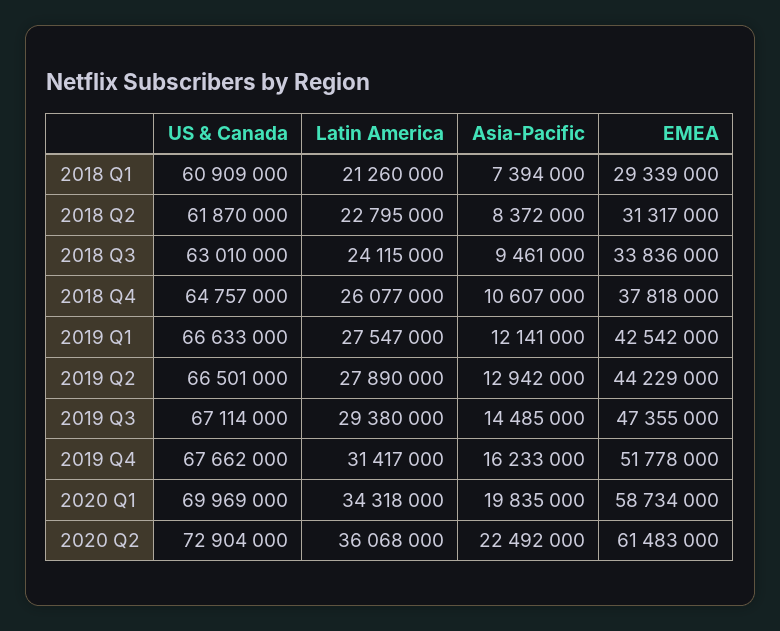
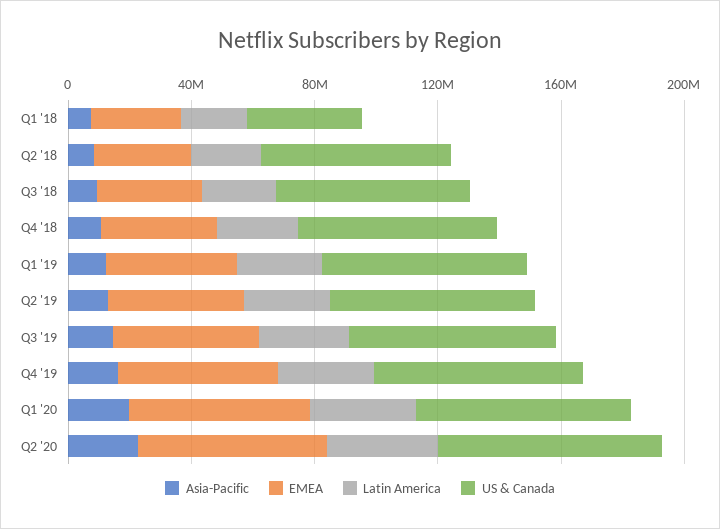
  {
    "US & Canada": {
-     "2018 Q1": 60909000,
+     "2018 Q1": 40000000,
      "2018 Q2": 61870000,
      "2018 Q3": 63010000,
      "2018 Q4": 64757000,
      "2019 Q1": 66633000,
      "2019 Q2": 66501000,
      "2019 Q3": 67114000,
      "2019 Q4": 67662000,
      "2020 Q1": 69969000,
      "2020 Q2": 72904000
    },
    "Latin America": {
      "2018 Q1": 21260000,
      "2018 Q2": 22795000,
      "2018 Q3": 24115000,
      "2018 Q4": 26077000,
      "2019 Q1": 27547000,
      "2019 Q2": 27890000,
      "2019 Q3": 29380000,
      "2019 Q4": 31417000,
      "2020 Q1": 34318000,
      "2020 Q2": 36068000
    },
    "Asia-Pacific": {
      "2018 Q1": 7394000,
      "2018 Q2": 8372000,
      "2018 Q3": 9461000,
      "2018 Q4": 10607000,
      "2019 Q1": 12141000,
      "2019 Q2": 12942000,
      "2019 Q3": 14485000,
      "2019 Q4": 16233000,
      "2020 Q1": 19835000,
      "2020 Q2": 22492000
    },
    "EMEA": {
      "2018 Q1": 29339000,
      "2018 Q2": 31317000,
      "2018 Q3": 33836000,
      "2018 Q4": 37818000,
      "2019 Q1": 42542000,
      "2019 Q2": 44229000,
      "2019 Q3": 47355000,
      "2019 Q4": 51778000,
      "2020 Q1": 58734000,
      "2020 Q2": 61483000
    }
  }

